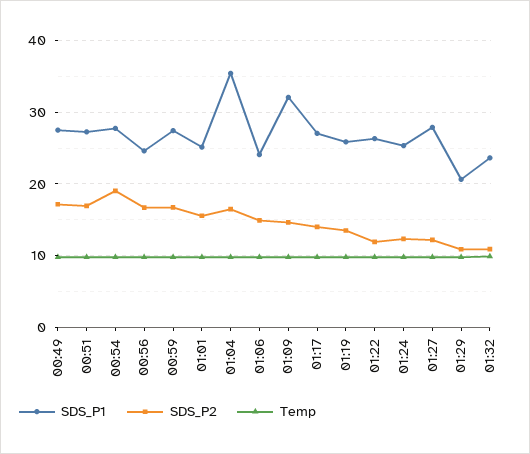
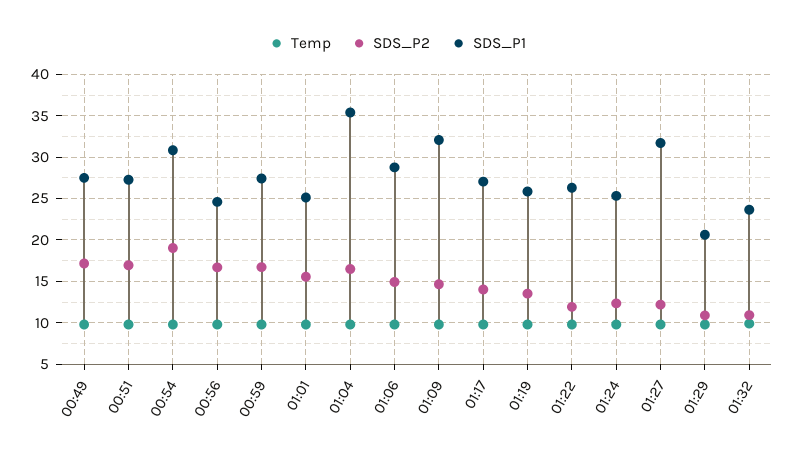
  {
    "SDS_P1": {
      "00:49": 28,
      "00:51": 27,
-     "00:54": 28,
+     "00:54": 31,
      "00:56": 25,
      "00:59": 27,
      "01:01": 25,
      "01:04": 35,
-     "01:06": 24,
+     "01:06": 29,
      "01:09": 32,
      "01:17": 27,
      "01:19": 26,
      "01:22": 26,
      "01:24": 25,
-     "01:27": 28,
+     "01:27": 32,
      "01:29": 21,
      "01:32": 24
    },
    "SDS_P2": {
      "00:49": 17,
      "00:51": 17,
      "00:54": 19,
      "00:56": 17,
      "00:59": 17,
      "01:01": 16,
      "01:04": 17,
      "01:06": 15,
      "01:09": 15,
      "01:17": 14,
      "01:19": 14,
      "01:22": 12,
      "01:24": 12,
      "01:27": 12,
      "01:29": 11,
      "01:32": 11
    },
    "Temp": {
      "00:49": 10,
      "00:51": 10,
      "00:54": 10,
      "00:56": 10,
      "00:59": 10,
      "01:01": 10,
      "01:04": 10,
      "01:06": 10,
      "01:09": 10,
      "01:17": 10,
      "01:19": 10,
      "01:22": 10,
      "01:24": 10,
      "01:27": 10,
      "01:29": 10,
      "01:32": 10
    }
  }

